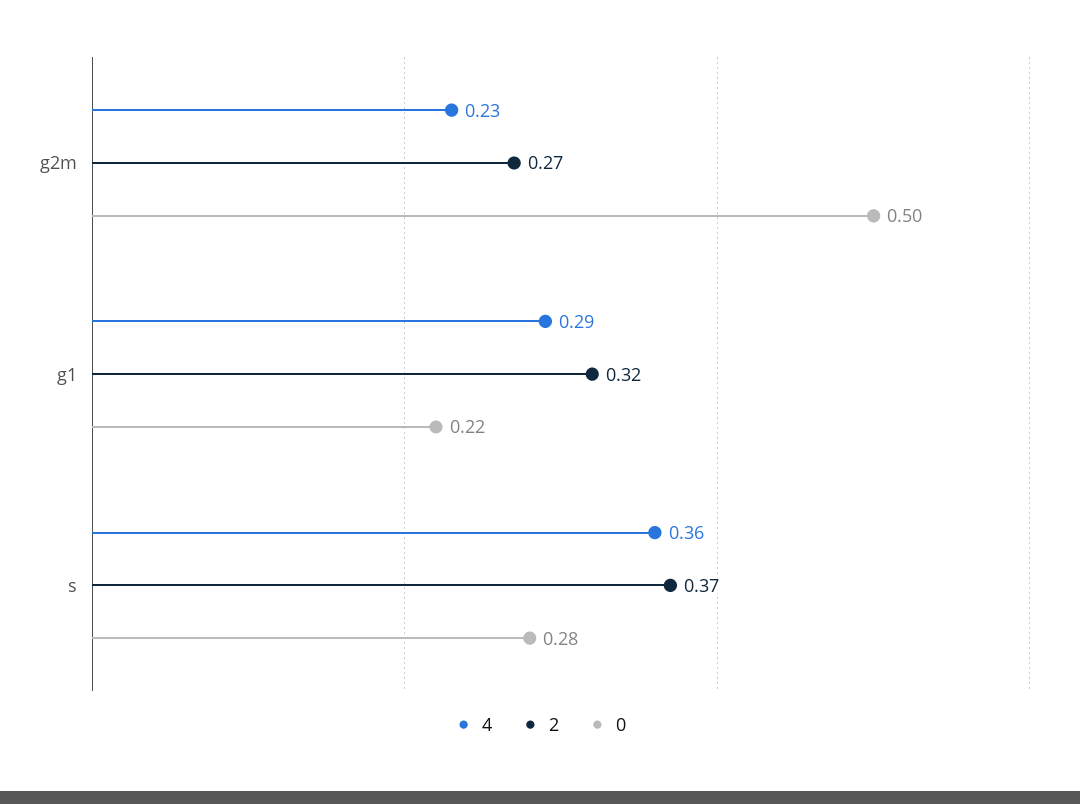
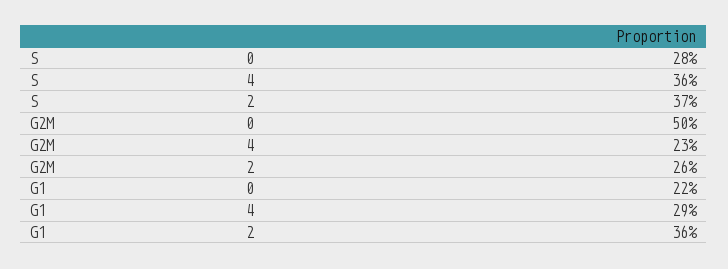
  {
    "4": {
      "g2m": 0.23,
      "g1": 0.29,
      "s": 0.36
    },
    "2": {
-     "g2m": 0.27,
+     "g2m": 0.26,
-     "g1": 0.32,
+     "g1": 0.36,
      "s": 0.37
    },
    "0": {
      "g2m": 0.5,
      "g1": 0.22,
      "s": 0.28
    }
  }

